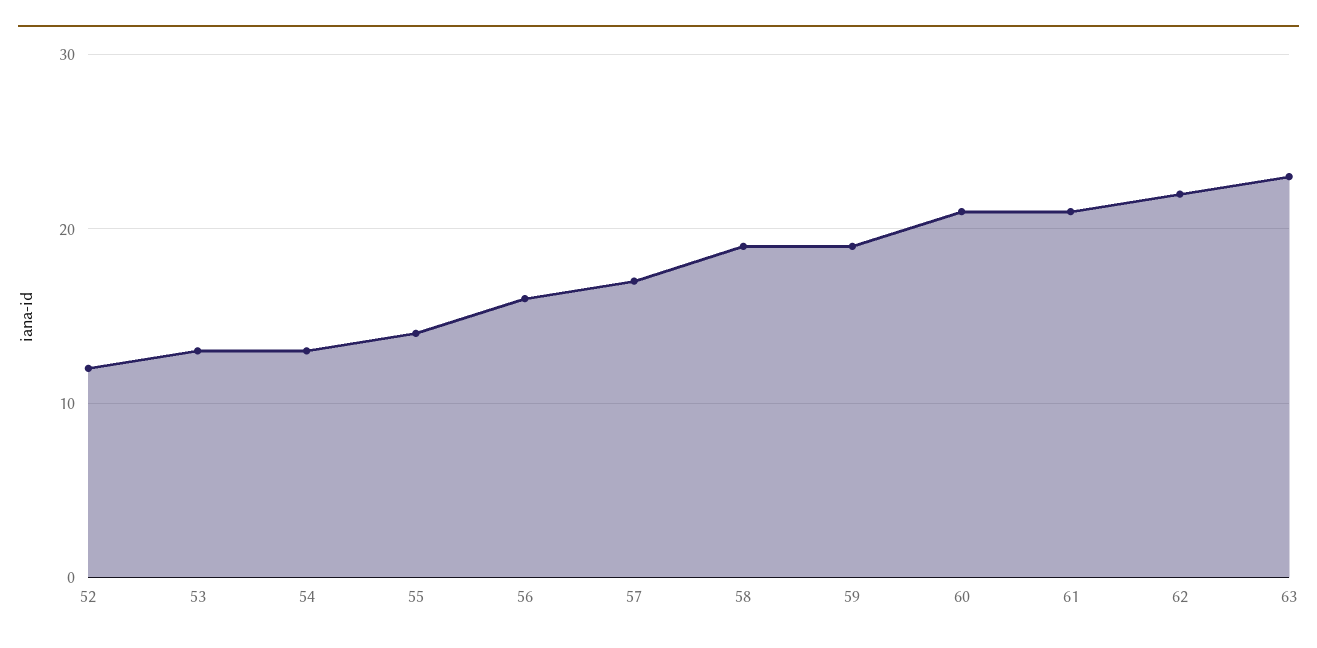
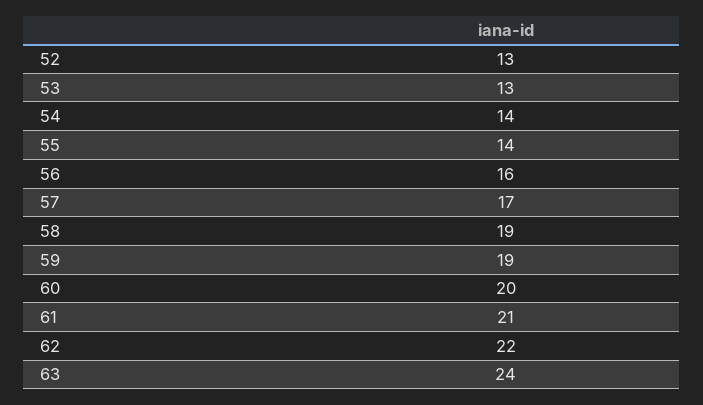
  {
-   "52": 12,
+   "52": 13,
    "53": 13,
-   "54": 13,
+   "54": 14,
    "55": 14,
    "56": 16,
    "57": 17,
    "58": 19,
    "59": 19,
-   "60": 21,
+   "60": 20,
    "61": 21,
    "62": 22,
-   "63": 23
+   "63": 24
  }

